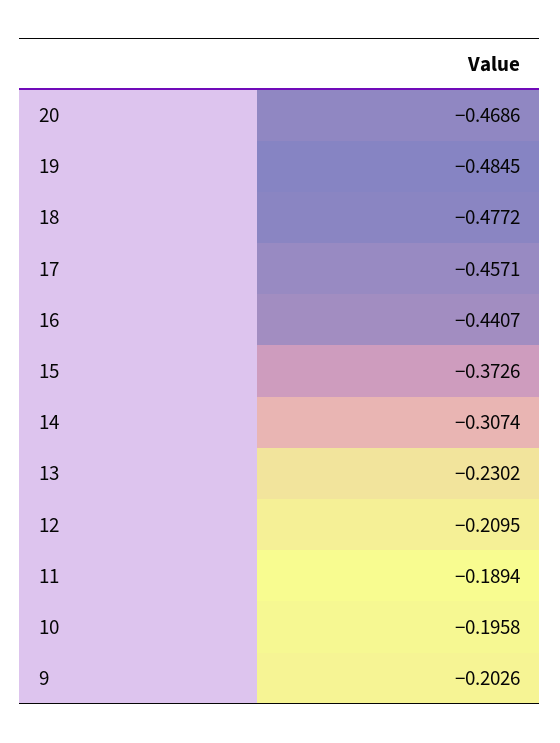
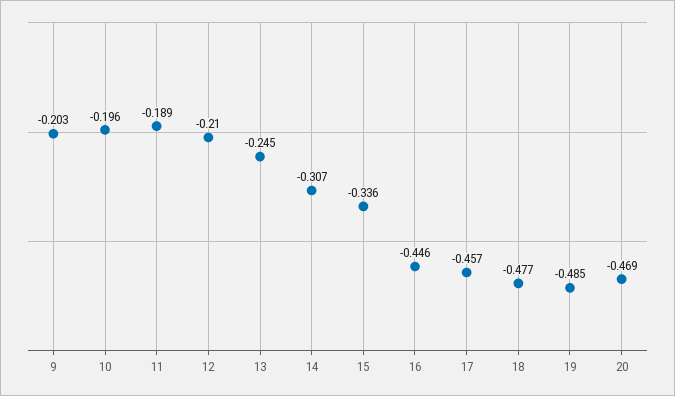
  {
    "20": -0.4686,
    "19": -0.4845,
    "18": -0.4772,
    "17": -0.4571,
-   "16": -0.4407,
+   "16": -0.446,
-   "15": -0.3726,
+   "15": -0.336,
    "14": -0.3074,
-   "13": -0.2302,
+   "13": -0.245,
    "12": -0.2095,
    "11": -0.1894,
    "10": -0.1958,
    "9": -0.2026
  }

